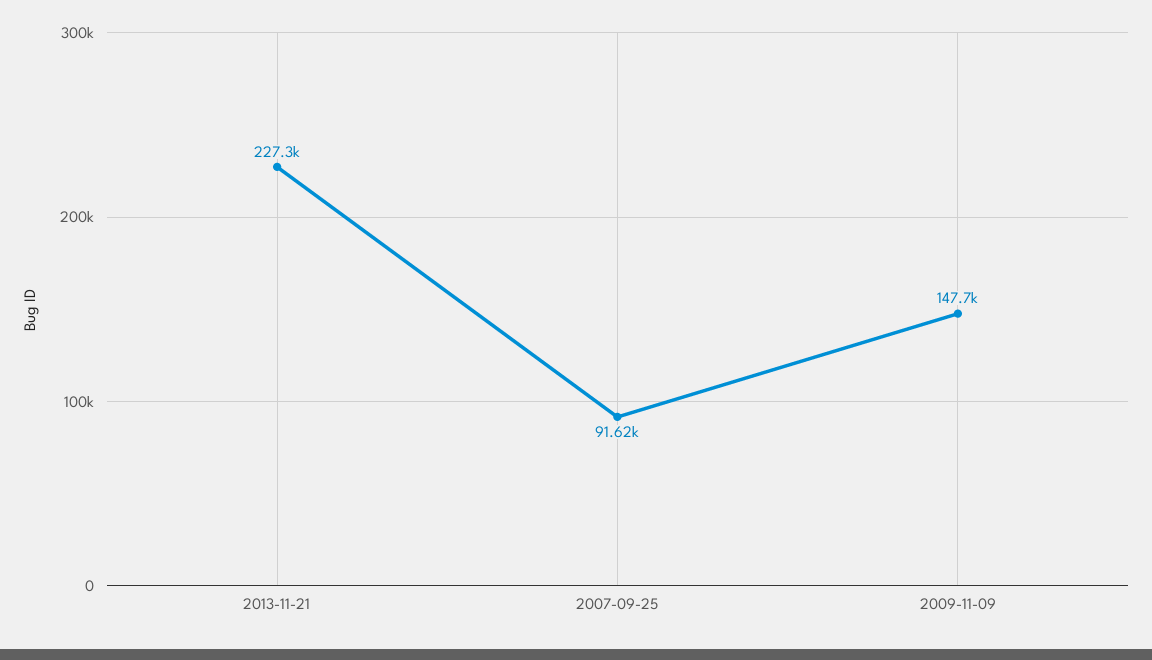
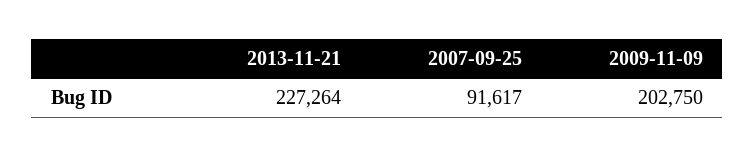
  {
    "2013-11-21": 227264,
    "2007-09-25": 91617,
-   "2009-11-09": 147700
+   "2009-11-09": 202750
  }

